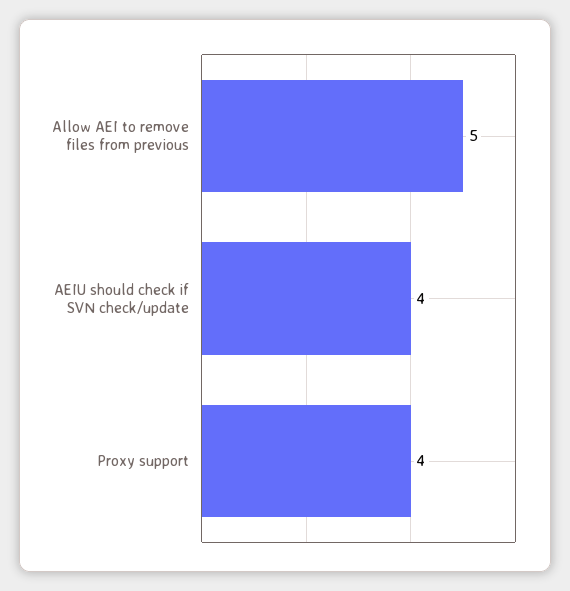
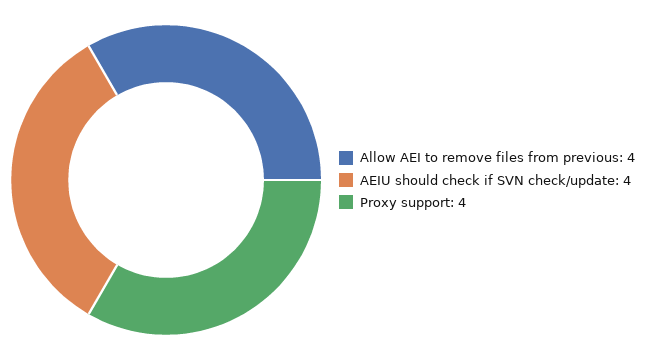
  {
-   "Allow AEI to remove files from previous": 5,
+   "Allow AEI to remove files from previous": 4,
    "AEIU should check if SVN check/update": 4,
    "Proxy support": 4
  }

